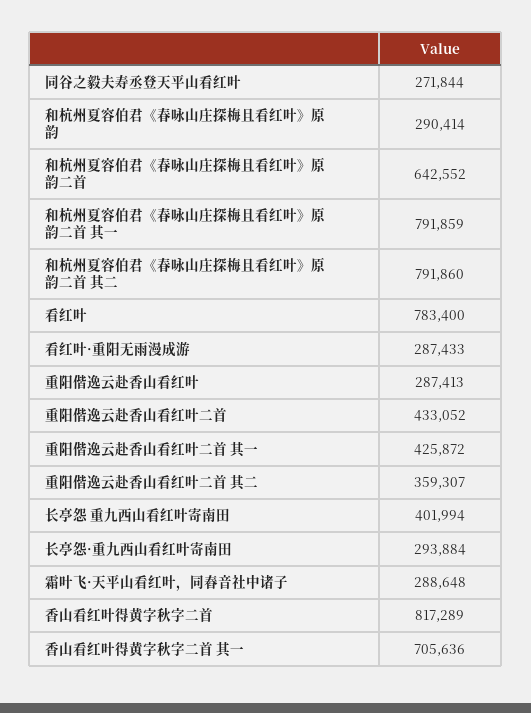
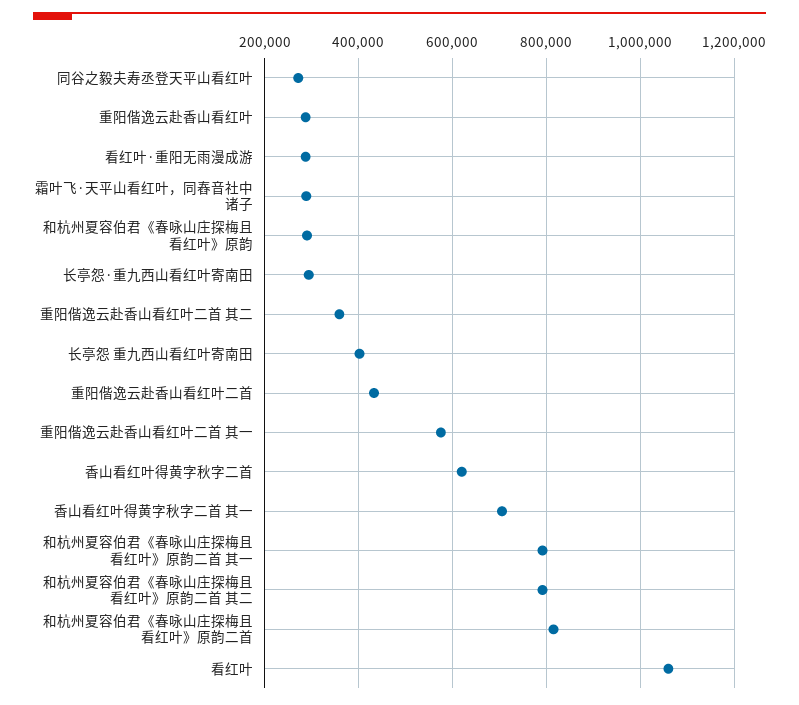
  {
    "同谷之毅夫寿丞登天平山看红叶": 271844,
    "和杭州夏容伯君《春咏山庄探梅且看红叶》原韵": 290414,
-   "和杭州夏容伯君《春咏山庄探梅且看红叶》原韵二首": 642552,
+   "和杭州夏容伯君《春咏山庄探梅且看红叶》原韵二首": 820000,
    "和杭州夏容伯君《春咏山庄探梅且看红叶》原韵二首 其一": 791859,
    "和杭州夏容伯君《春咏山庄探梅且看红叶》原韵二首 其二": 791860,
-   "看红叶": 783400,
+   "看红叶": 1060000,
    "看红叶·重阳无雨漫成游": 287433,
    "重阳偕逸云赴香山看红叶": 287413,
    "重阳偕逸云赴香山看红叶二首": 433052,
-   "重阳偕逸云赴香山看红叶二首 其一": 425872,
+   "重阳偕逸云赴香山看红叶二首 其一": 580000,
    "重阳偕逸云赴香山看红叶二首 其二": 359307,
    "长亭怨 重九西山看红叶寄南田": 401994,
    "长亭怨·重九西山看红叶寄南田": 293884,
    "霜叶飞·天平山看红叶，同舂音社中诸子": 288648,
-   "香山看红叶得黄字秋字二首": 817289,
+   "香山看红叶得黄字秋字二首": 620000,
    "香山看红叶得黄字秋字二首 其一": 705636
  }

